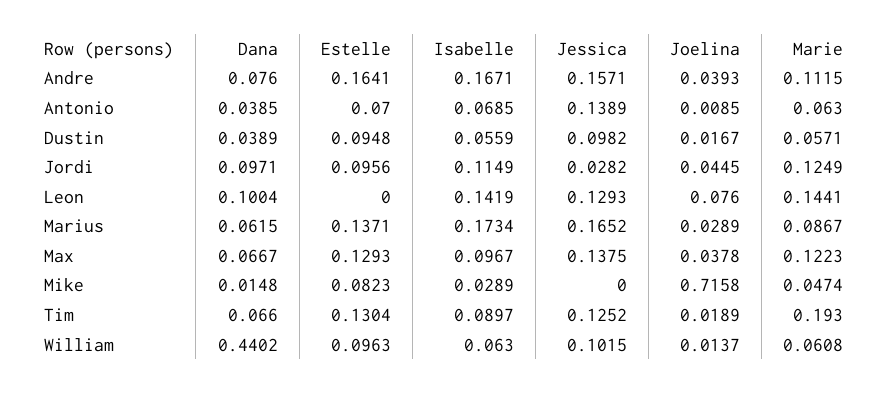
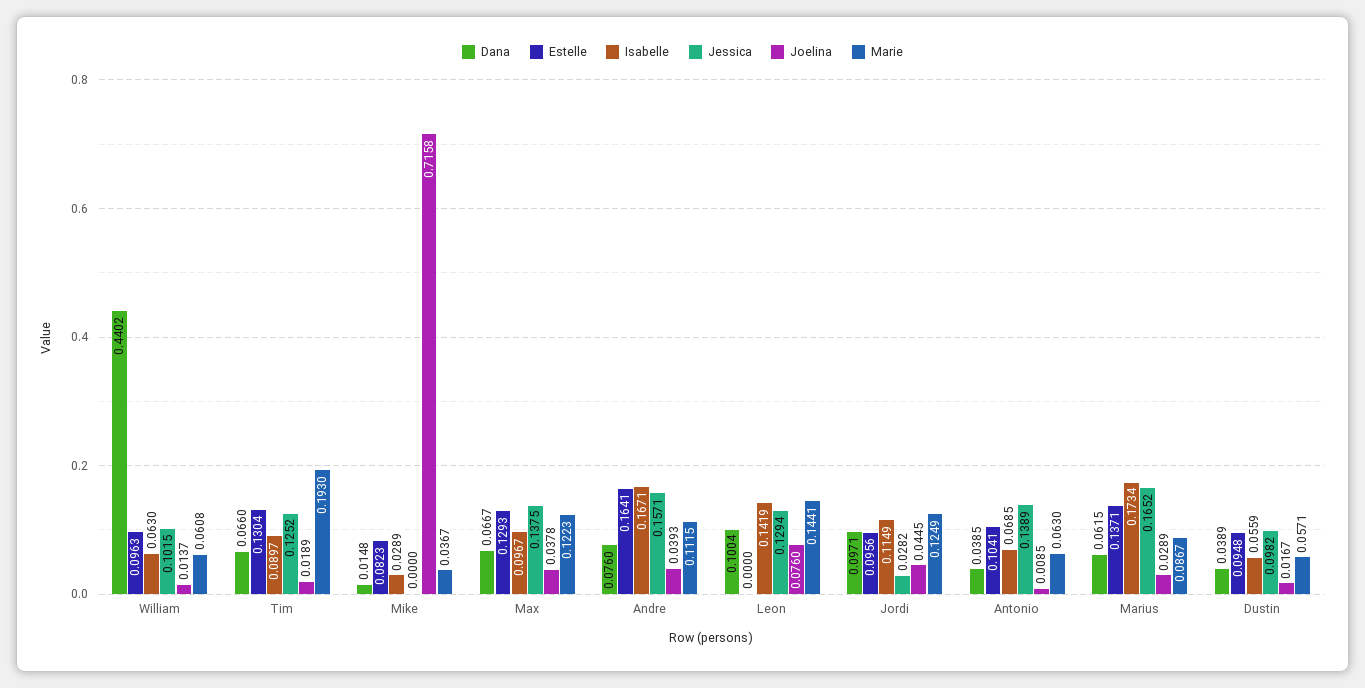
  {
    "Dana": {
      "Andre": 0.076,
      "Antonio": 0.0385,
      "Dustin": 0.0389,
      "Jordi": 0.0971,
      "Leon": 0.1004,
      "Marius": 0.0615,
      "Max": 0.0667,
      "Mike": 0.0148,
      "Tim": 0.066,
      "William": 0.4402
    },
    "Estelle": {
      "Andre": 0.1641,
-     "Antonio": 0.07,
+     "Antonio": 0.1041,
      "Dustin": 0.0948,
      "Jordi": 0.0956,
      "Leon": 0,
      "Marius": 0.1371,
      "Max": 0.1293,
      "Mike": 0.0823,
      "Tim": 0.1304,
      "William": 0.0963
    },
    "Isabelle": {
      "Andre": 0.1671,
      "Antonio": 0.0685,
      "Dustin": 0.0559,
      "Jordi": 0.1149,
      "Leon": 0.1419,
      "Marius": 0.1734,
      "Max": 0.0967,
      "Mike": 0.0289,
      "Tim": 0.0897,
      "William": 0.063
    },
    "Jessica": {
      "Andre": 0.1571,
      "Antonio": 0.1389,
      "Dustin": 0.0982,
      "Jordi": 0.0282,
-     "Leon": 0.1293,
+     "Leon": 0.1294,
      "Marius": 0.1652,
      "Max": 0.1375,
      "Mike": 0,
      "Tim": 0.1252,
      "William": 0.1015
    },
    "Joelina": {
      "Andre": 0.0393,
      "Antonio": 0.0085,
      "Dustin": 0.0167,
      "Jordi": 0.0445,
      "Leon": 0.076,
      "Marius": 0.0289,
      "Max": 0.0378,
      "Mike": 0.7158,
      "Tim": 0.0189,
      "William": 0.0137
    },
    "Marie": {
      "Andre": 0.1115,
      "Antonio": 0.063,
      "Dustin": 0.0571,
      "Jordi": 0.1249,
      "Leon": 0.1441,
      "Marius": 0.0867,
      "Max": 0.1223,
-     "Mike": 0.0474,
+     "Mike": 0.0367,
      "Tim": 0.193,
      "William": 0.0608
    }
  }

